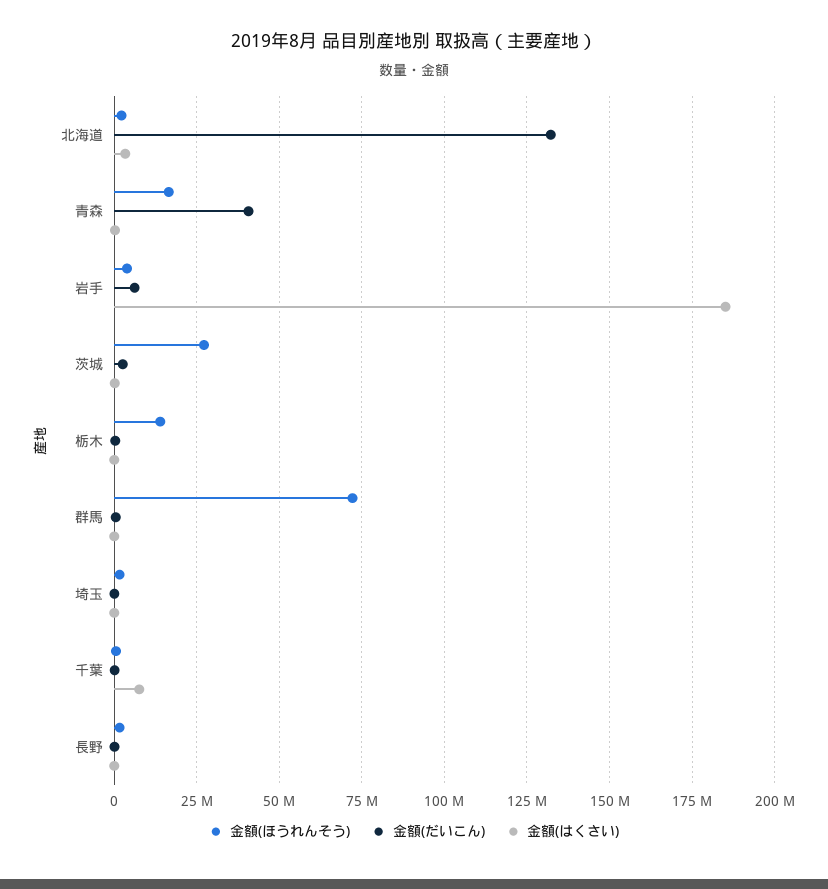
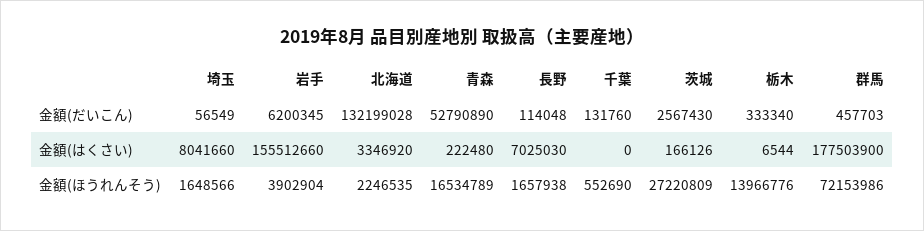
  {
    "金額(ほうれんそう)": {
      "北海道": 2246535,
      "青森": 16534789,
      "岩手": 3902904,
      "茨城": 27220809,
      "栃木": 13966776,
      "群馬": 72153986,
      "埼玉": 1648566,
      "千葉": 552690,
      "長野": 1657938
    },
    "金額(だいこん)": {
      "北海道": 132199028,
-     "青森": 40000000,
+     "青森": 52790890,
      "岩手": 6200345,
      "茨城": 2567430,
      "栃木": 333340,
      "群馬": 457703,
      "埼玉": 56549,
      "千葉": 131760,
      "長野": 114048
    },
    "金額(はくさい)": {
      "北海道": 3346920,
      "青森": 222480,
-     "岩手": 185000000,
+     "岩手": 155512660,
      "茨城": 166126,
      "栃木": 6544,
-     "群馬": 0,
+     "群馬": 177503900,
-     "埼玉": 0,
+     "埼玉": 8041660,
-     "千葉": 7500000,
+     "千葉": 0,
-     "長野": 0
+     "長野": 7025030
    }
  }

